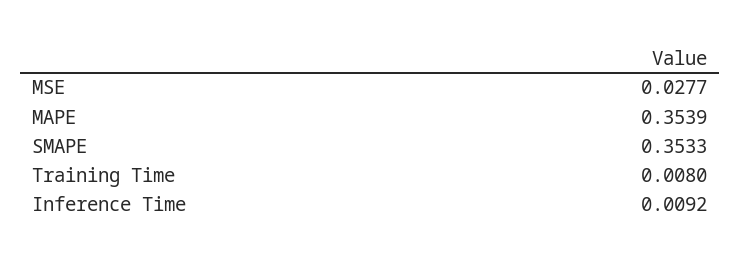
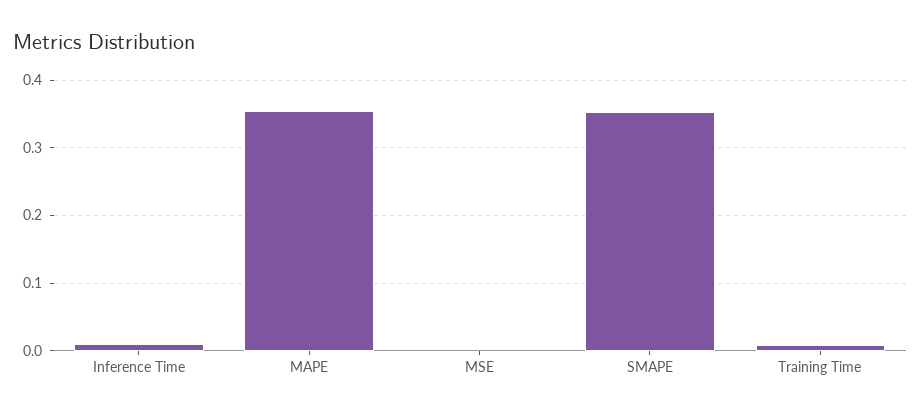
  {
-   "MSE": 0.0277,
+   "MSE": 0,
    "MAPE": 0.3539,
    "SMAPE": 0.3533,
    "Training Time": 0.008,
    "Inference Time": 0.0092
  }

